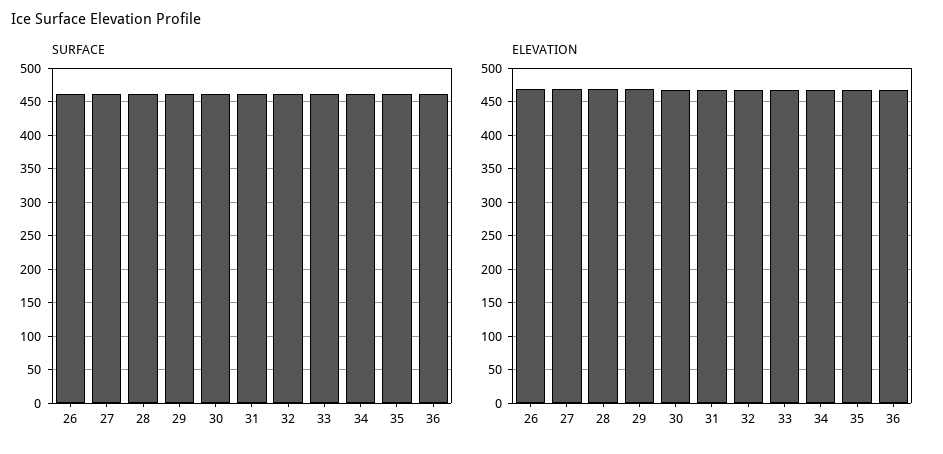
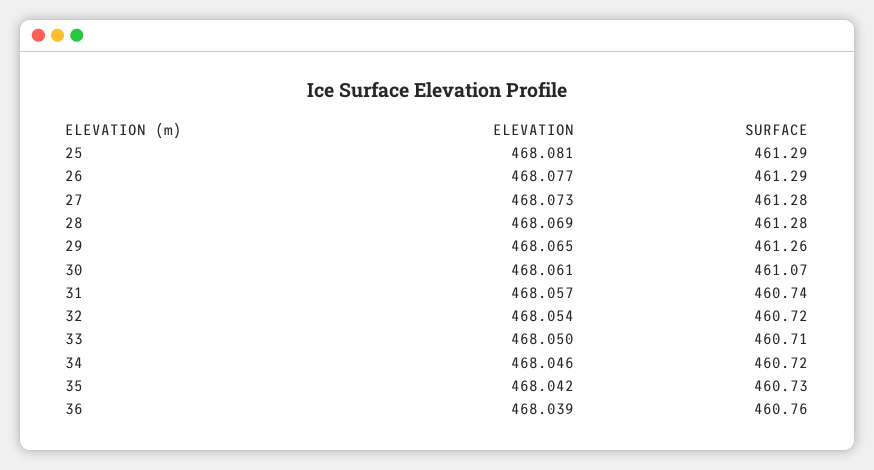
  {
    "SURFACE": {
      "26": 461.29,
      "27": 461.28,
      "28": 461.28,
      "29": 461.26,
      "30": 461.07,
      "31": 460.74,
      "32": 460.72,
      "33": 460.71,
      "34": 460.72,
      "35": 460.73,
-     "36": 460.76
+     "36": 460.76,
+     "25": 461.29
    },
    "ELEVATION": {
      "26": 468.077,
      "27": 468.073,
      "28": 468.069,
      "29": 468.065,
      "30": 468.061,
      "31": 468.057,
      "32": 468.054,
      "33": 468.05,
      "34": 468.046,
      "35": 468.042,
-     "36": 468.039
+     "36": 468.039,
+     "25": 468.081
    }
  }

